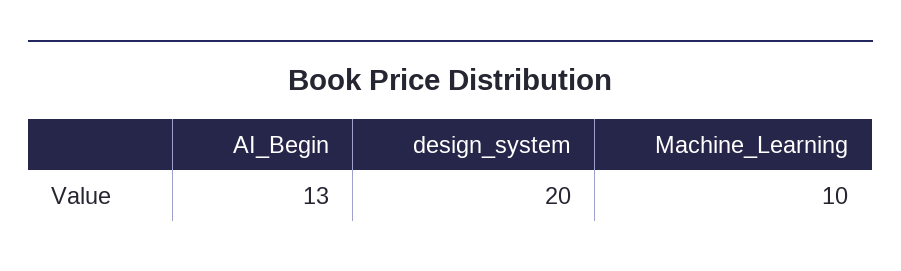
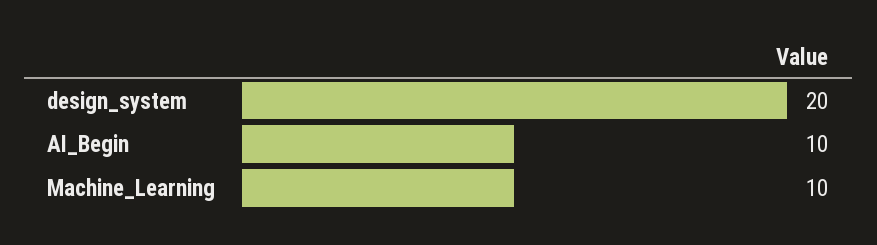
  {
-   "AI_Begin": 13,
+   "AI_Begin": 10,
    "design_system": 20,
    "Machine_Learning": 10
  }

